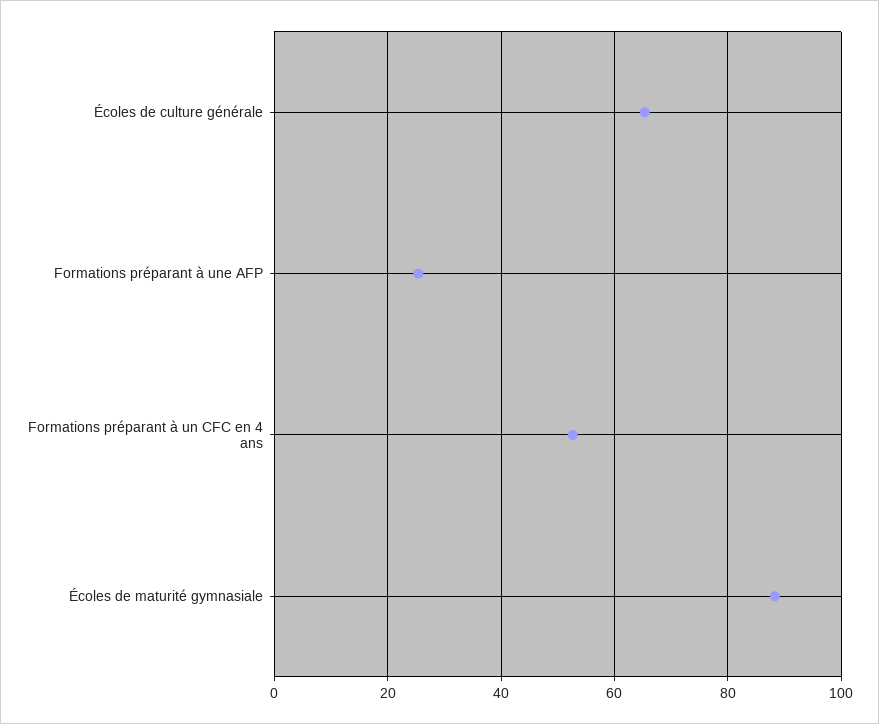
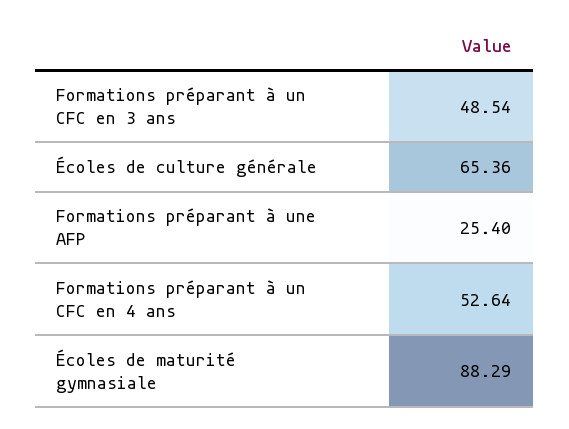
  {
    "Écoles de culture générale": 65.36,
    "Formations préparant à une AFP": 25.4,
    "Formations préparant à un CFC en 4 ans": 52.64,
-   "Écoles de maturité gymnasiale": 88.29
+   "Écoles de maturité gymnasiale": 88.29,
+   "Formations préparant à un CFC en 3 ans": 48.54
  }

